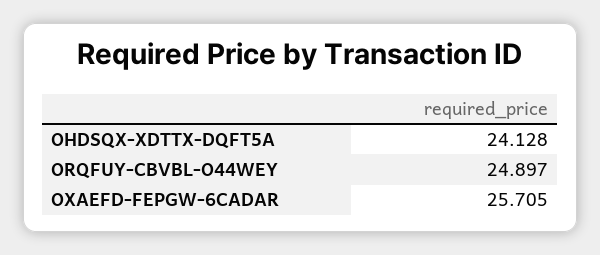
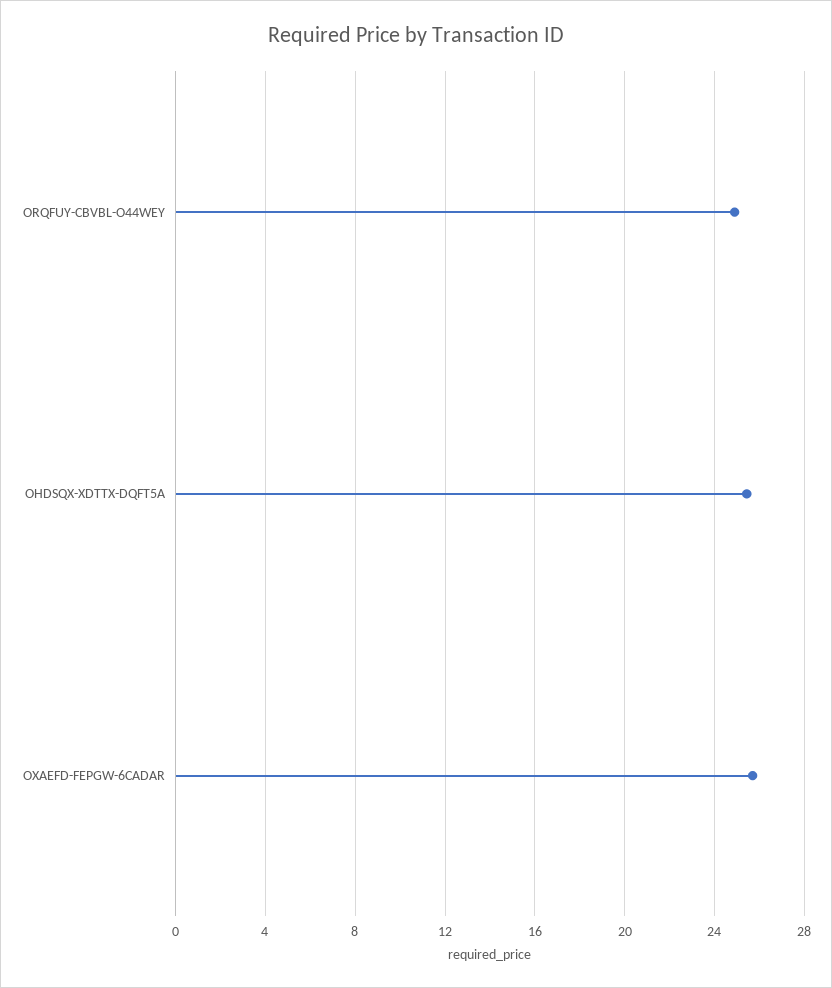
  {
-   "OHDSQX-XDTTX-DQFT5A": 24.128,
+   "OHDSQX-XDTTX-DQFT5A": 25.5,
    "ORQFUY-CBVBL-O44WEY": 24.897,
    "OXAEFD-FEPGW-6CADAR": 25.705
  }

